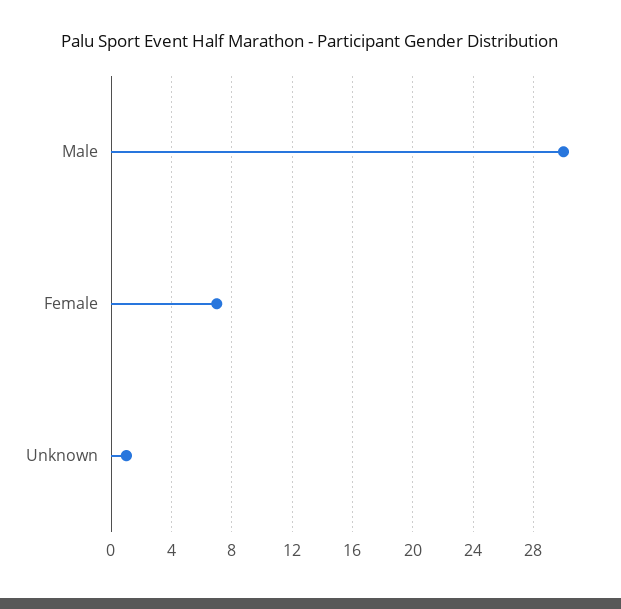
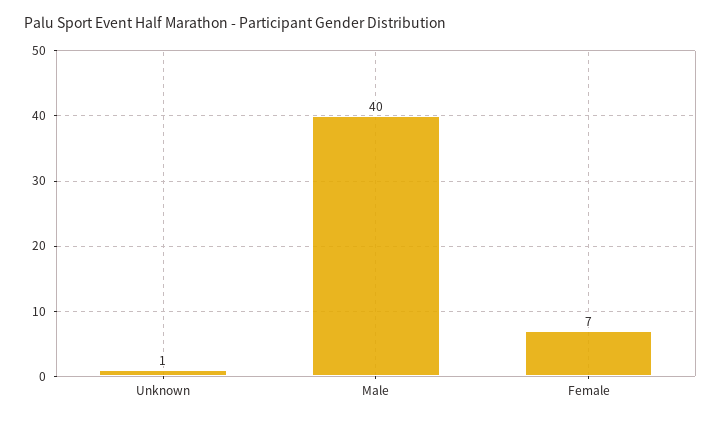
  {
-   "Male": 30,
+   "Male": 40,
    "Female": 7,
    "Unknown": 1
  }

